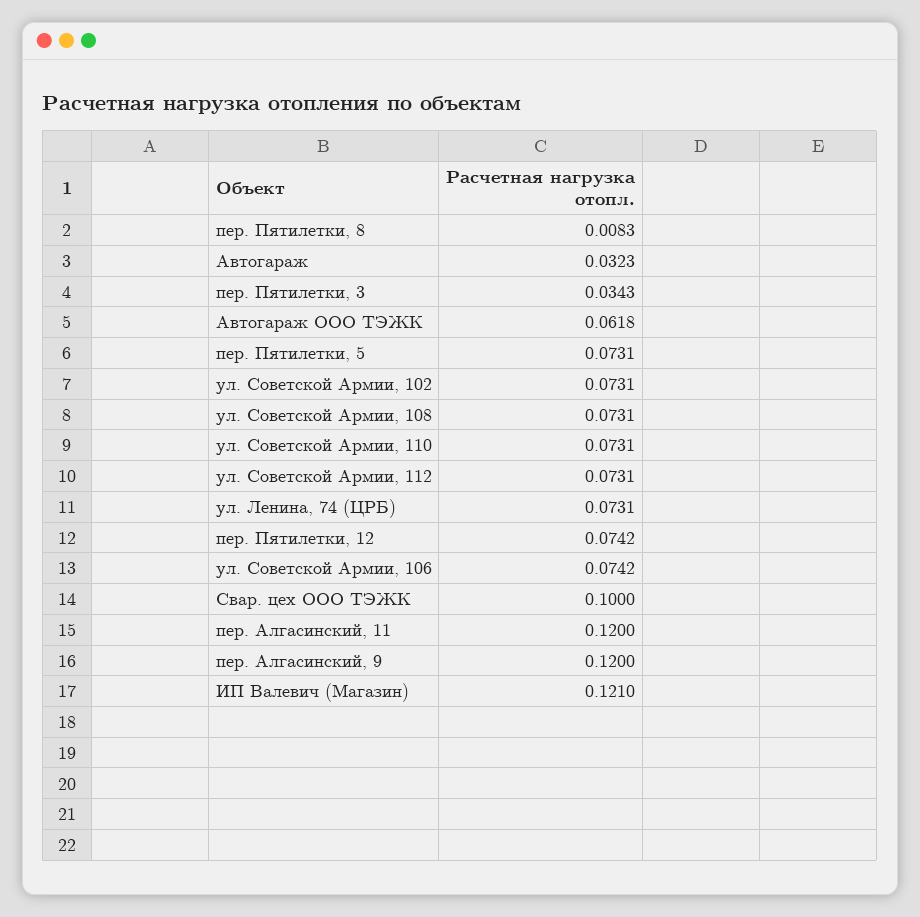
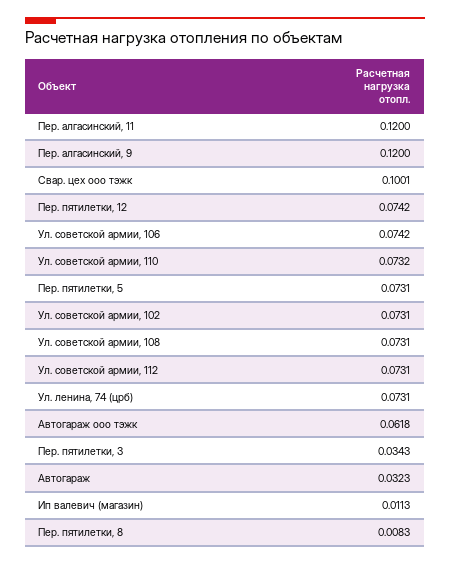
  {
    "пер. Пятилетки, 8": 0.0083,
    "Автогараж": 0.0323,
    "пер. Пятилетки, 3": 0.0343,
    "Автогараж ООО ТЭЖК": 0.0618,
    "пер. Пятилетки, 5": 0.0731,
    "ул. Советской Армии, 102": 0.0731,
    "ул. Советской Армии, 108": 0.0731,
-   "ул. Советской Армии, 110": 0.0731,
+   "ул. Советской Армии, 110": 0.0732,
    "ул. Советской Армии, 112": 0.0731,
    "ул. Ленина, 74 (ЦРБ)": 0.0731,
    "пер. Пятилетки, 12": 0.0742,
    "ул. Советской Армии, 106": 0.0742,
-   "Свар. цех ООО ТЭЖК": 0.1,
+   "Свар. цех ООО ТЭЖК": 0.1001,
    "пер. Алгасинский, 11": 0.12,
    "пер. Алгасинский, 9": 0.12,
-   "ИП Валевич (Магазин)": 0.121
+   "ИП Валевич (Магазин)": 0.0113
  }

